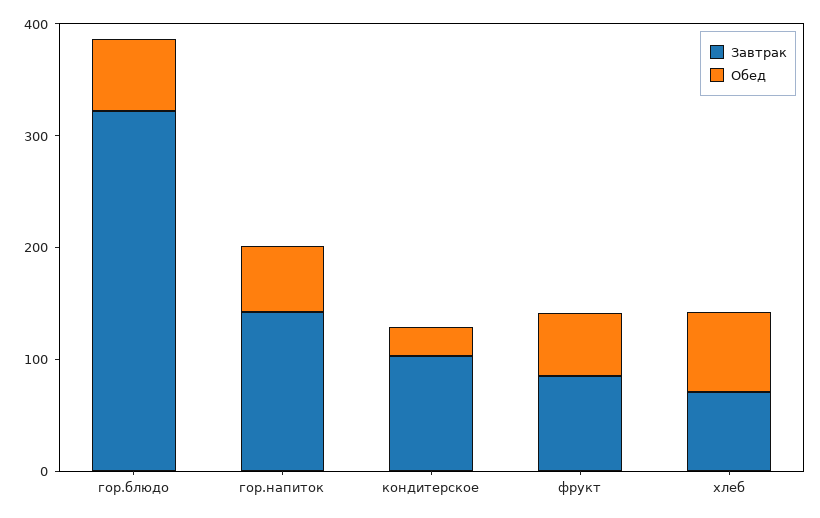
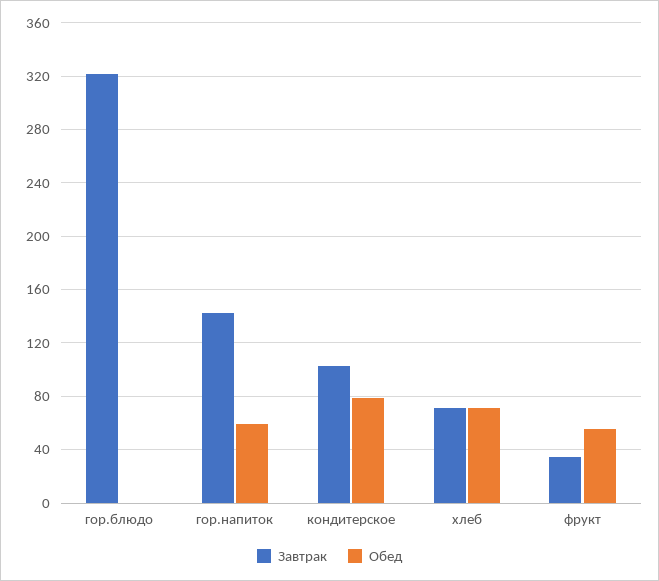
  {
    "Завтрак": {
      "гор.блюдо": 320,
      "гор.напиток": 140,
      "кондитерское": 105,
-     "фрукт": 80,
+     "фрукт": 35,
      "хлеб": 70
    },
    "Обед": {
-     "гор.блюдо": 60,
+     "гор.блюдо": 0,
      "гор.напиток": 60,
-     "кондитерское": 20,
+     "кондитерское": 80,
      "фрукт": 55,
      "хлеб": 70
    }
  }

